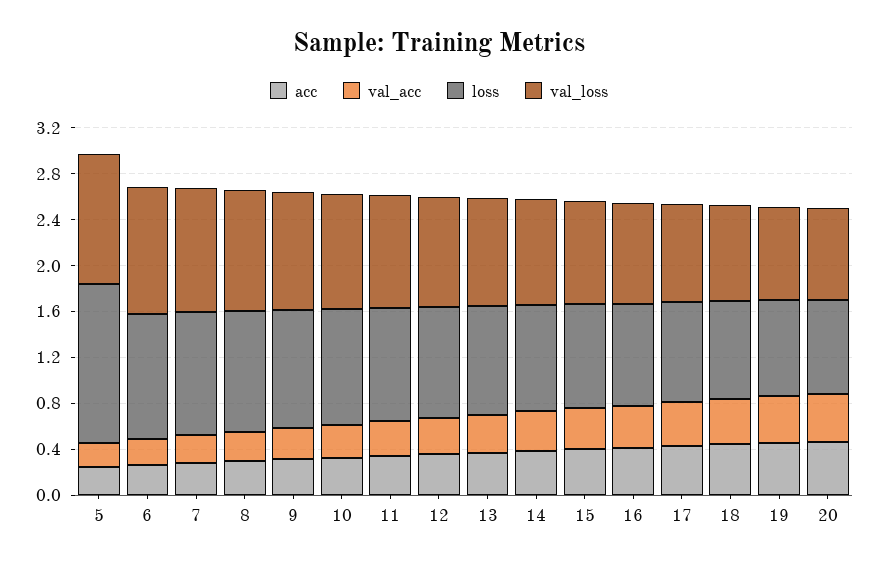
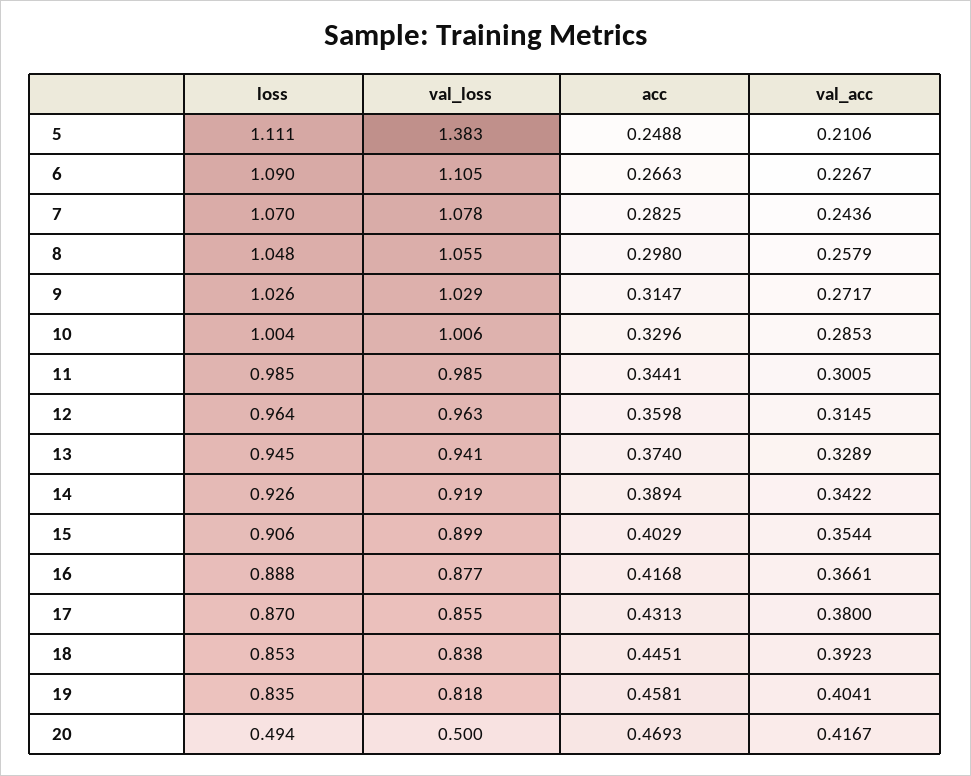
  {
    "acc": {
      "5": 0.2488,
      "6": 0.2663,
      "7": 0.2825,
      "8": 0.298,
      "9": 0.3147,
      "10": 0.3296,
      "11": 0.3441,
      "12": 0.3598,
      "13": 0.374,
      "14": 0.3894,
      "15": 0.4029,
      "16": 0.4168,
      "17": 0.4313,
      "18": 0.4451,
      "19": 0.4581,
      "20": 0.4693
    },
    "val_acc": {
      "5": 0.2106,
      "6": 0.2267,
      "7": 0.2436,
      "8": 0.2579,
      "9": 0.2717,
      "10": 0.2853,
      "11": 0.3005,
      "12": 0.3145,
      "13": 0.3289,
      "14": 0.3422,
      "15": 0.3544,
      "16": 0.3661,
      "17": 0.38,
      "18": 0.3923,
      "19": 0.4041,
      "20": 0.4167
    },
    "loss": {
-     "5": 1.4,
+     "5": 1.111,
      "6": 1.09,
      "7": 1.07,
      "8": 1.048,
      "9": 1.026,
      "10": 1.004,
      "11": 0.985,
      "12": 0.964,
      "13": 0.945,
      "14": 0.926,
      "15": 0.906,
      "16": 0.888,
      "17": 0.87,
      "18": 0.853,
      "19": 0.835,
-     "20": 0.8
+     "20": 0.494
    },
    "val_loss": {
-     "5": 1.1,
+     "5": 1.383,
      "6": 1.105,
      "7": 1.078,
      "8": 1.055,
      "9": 1.029,
      "10": 1.006,
      "11": 0.985,
      "12": 0.963,
      "13": 0.941,
      "14": 0.919,
      "15": 0.899,
      "16": 0.877,
      "17": 0.855,
      "18": 0.838,
      "19": 0.818,
-     "20": 0.8
+     "20": 0.5
    }
  }

